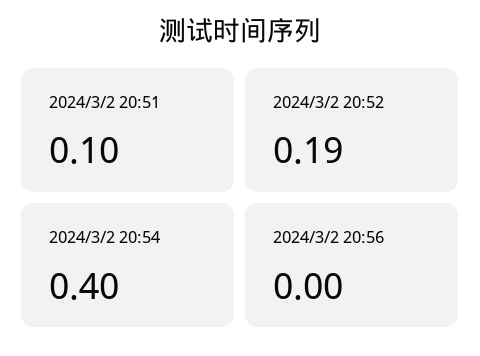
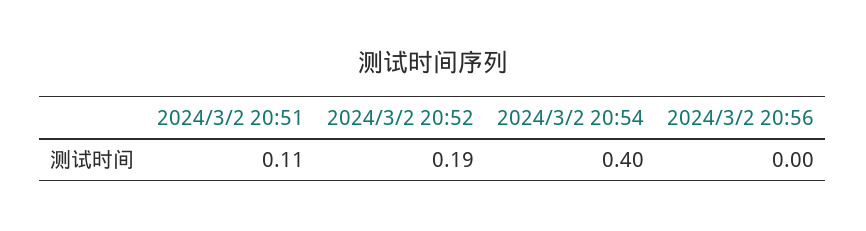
  {
-   "2024/3/2 20:51": 0.1,
+   "2024/3/2 20:51": 0.11,
    "2024/3/2 20:52": 0.19,
    "2024/3/2 20:54": 0.4,
    "2024/3/2 20:56": 0
  }

